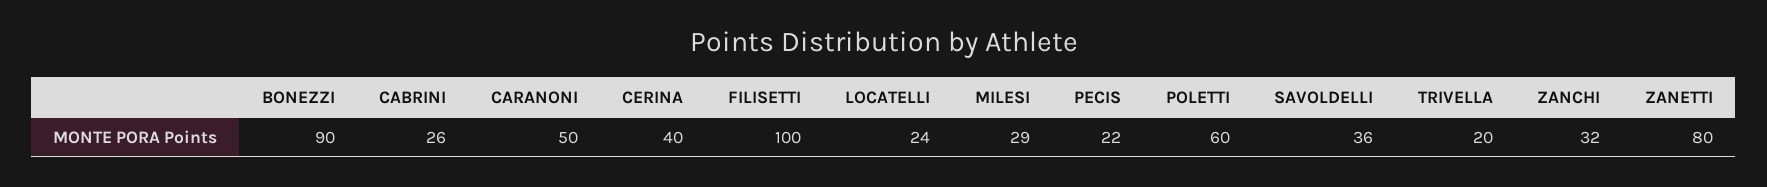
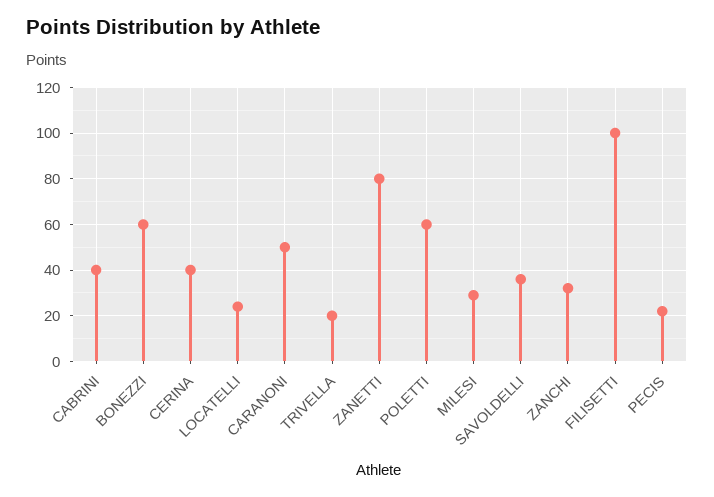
  {
-   "BONEZZI": 90,
+   "BONEZZI": 60,
-   "CABRINI": 26,
+   "CABRINI": 40,
    "CARANONI": 50,
    "CERINA": 40,
    "FILISETTI": 100,
    "LOCATELLI": 24,
    "MILESI": 29,
    "PECIS": 22,
    "POLETTI": 60,
    "SAVOLDELLI": 36,
    "TRIVELLA": 20,
    "ZANCHI": 32,
    "ZANETTI": 80
  }

